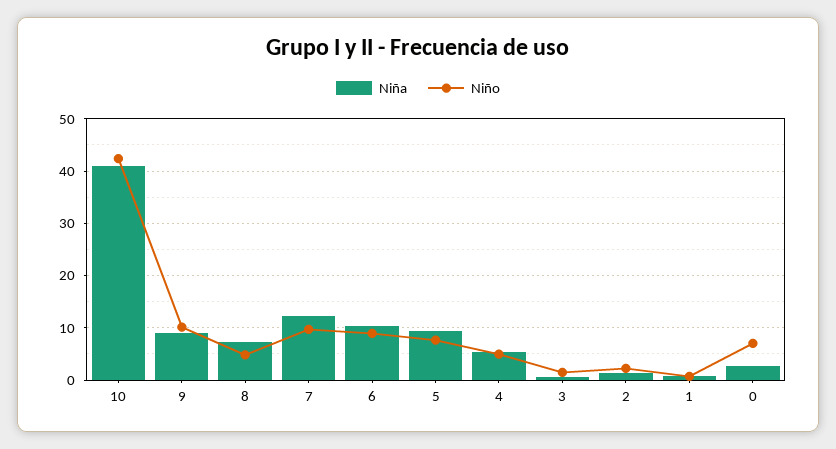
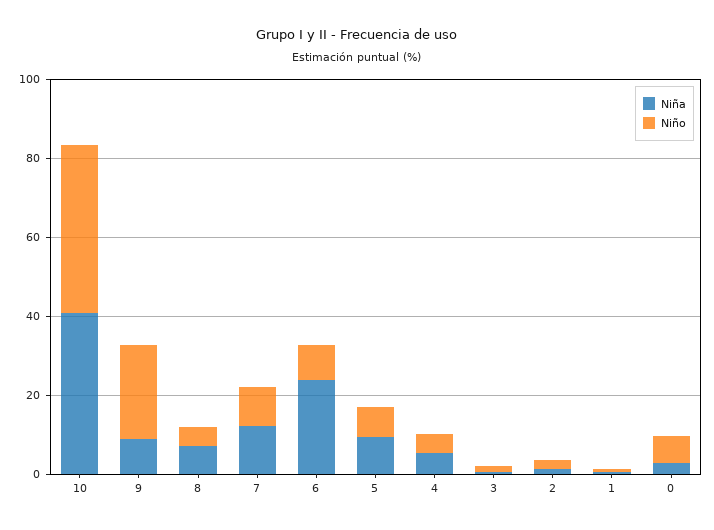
  {
    "Niña": {
      "10": 40,
      "9": 8,
      "8": 8,
      "7": 12,
-     "6": 10,
+     "6": 25,
      "5": 10,
      "4": 6,
      "3": 0,
      "2": 2,
      "1": 0,
      "0": 2
    },
    "Niño": {
      "10": 42,
-     "9": 10,
+     "9": 25,
      "8": 4,
      "7": 10,
      "6": 8,
      "5": 8,
      "4": 4,
      "3": 2,
      "2": 2,
      "1": 0,
      "0": 8
    }
  }

